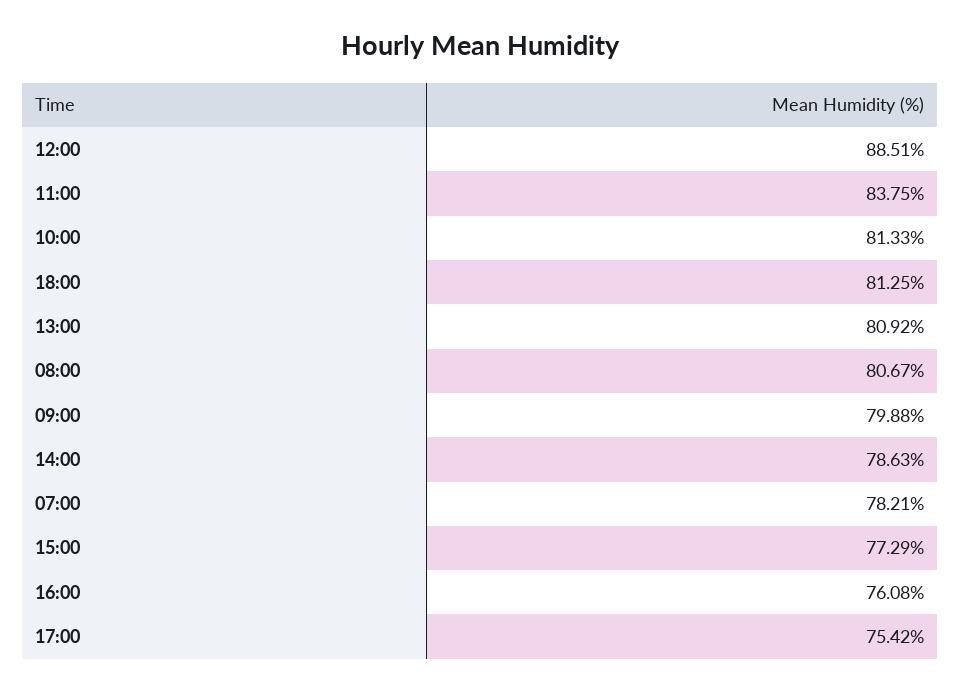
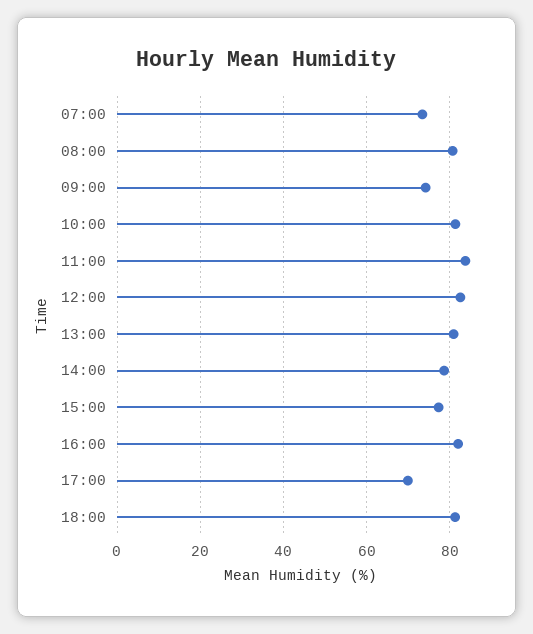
  {
-   "12:00": 88.51,
+   "12:00": 82,
    "11:00": 83.75,
    "10:00": 81.33,
    "18:00": 81.25,
    "13:00": 80.92,
    "08:00": 80.67,
-   "09:00": 79.88,
+   "09:00": 74,
    "14:00": 78.63,
-   "07:00": 78.21,
+   "07:00": 74,
    "15:00": 77.29,
-   "16:00": 76.08,
+   "16:00": 82,
-   "17:00": 75.42
+   "17:00": 70
  }

